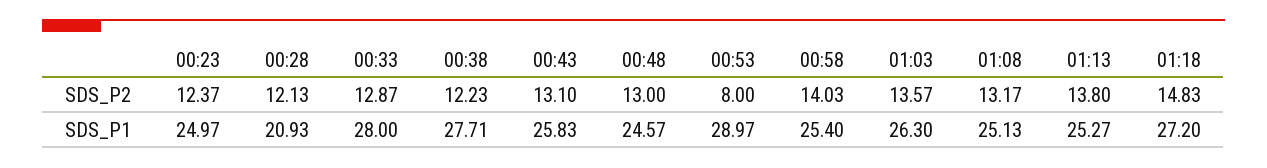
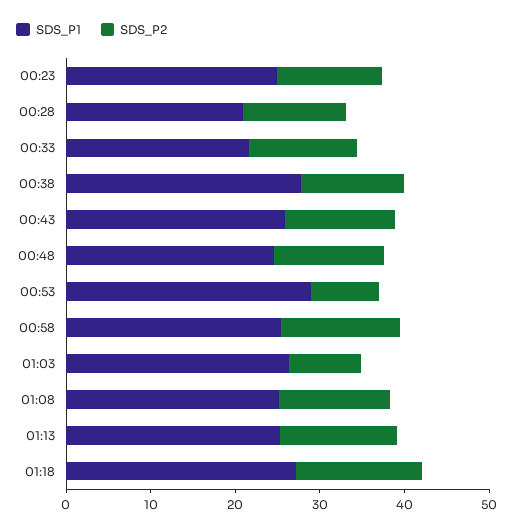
  {
    "SDS_P2": {
      "00:23": 12.37,
      "00:28": 12.13,
      "00:33": 12.87,
      "00:38": 12.23,
      "00:43": 13.1,
      "00:48": 13,
      "00:53": 8,
      "00:58": 14.03,
-     "01:03": 13.57,
+     "01:03": 8,
      "01:08": 13.17,
      "01:13": 13.8,
      "01:18": 14.83
    },
    "SDS_P1": {
      "00:23": 24.97,
      "00:28": 20.93,
-     "00:33": 28,
+     "00:33": 22,
      "00:38": 27.71,
      "00:43": 25.83,
      "00:48": 24.57,
      "00:53": 28.97,
      "00:58": 25.4,
      "01:03": 26.3,
      "01:08": 25.13,
      "01:13": 25.27,
      "01:18": 27.2
    }
  }

